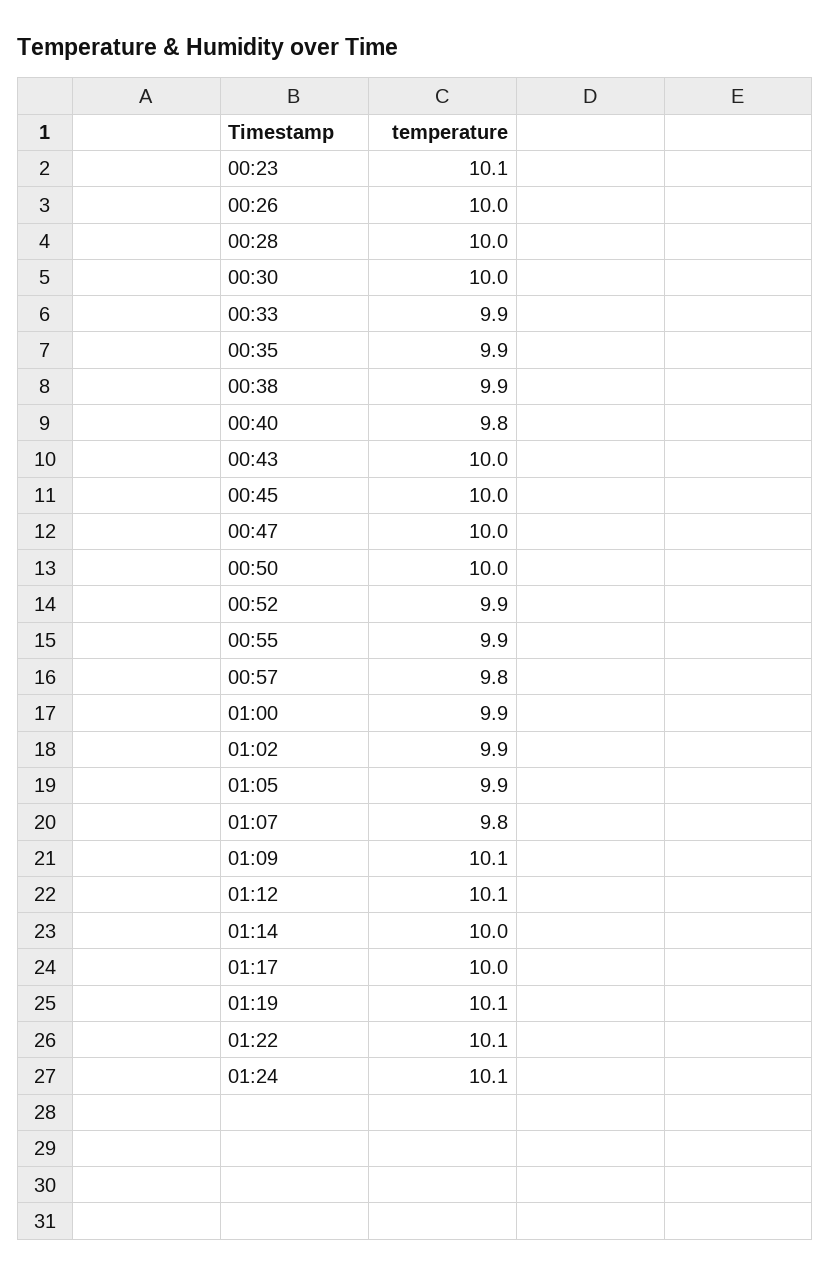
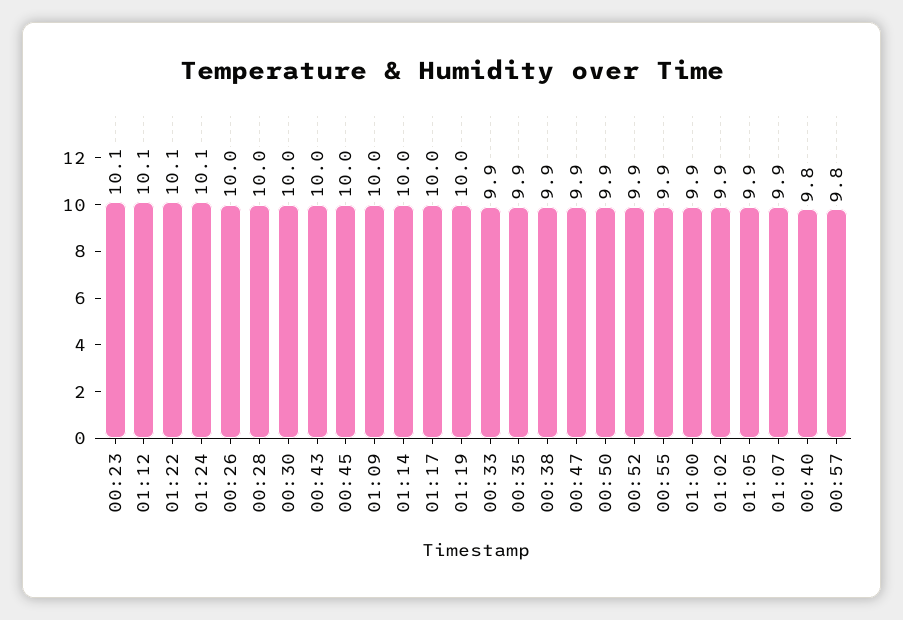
  {
    "00:23": 10.1,
    "00:26": 10,
    "00:28": 10,
    "00:30": 10,
    "00:33": 9.9,
    "00:35": 9.9,
    "00:38": 9.9,
    "00:40": 9.8,
    "00:43": 10,
    "00:45": 10,
-   "00:47": 10,
+   "00:47": 9.9,
-   "00:50": 10,
+   "00:50": 9.9,
    "00:52": 9.9,
    "00:55": 9.9,
    "00:57": 9.8,
    "01:00": 9.9,
    "01:02": 9.9,
    "01:05": 9.9,
-   "01:07": 9.8,
+   "01:07": 9.9,
-   "01:09": 10.1,
+   "01:09": 10,
    "01:12": 10.1,
    "01:14": 10,
    "01:17": 10,
-   "01:19": 10.1,
+   "01:19": 10,
    "01:22": 10.1,
    "01:24": 10.1
  }

